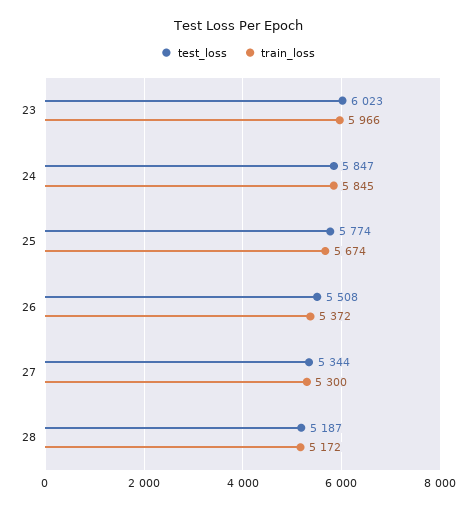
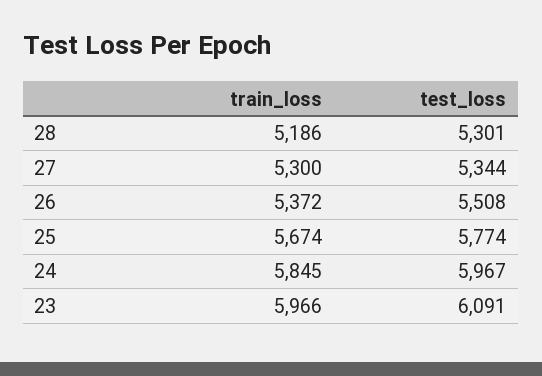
  {
    "test_loss": {
-     "23": 6023,
+     "23": 6091,
-     "24": 5847,
+     "24": 5967,
      "25": 5774,
      "26": 5508,
      "27": 5344,
-     "28": 5187
+     "28": 5301
    },
    "train_loss": {
      "23": 5966,
      "24": 5845,
      "25": 5674,
      "26": 5372,
      "27": 5300,
-     "28": 5172
+     "28": 5186
    }
  }

